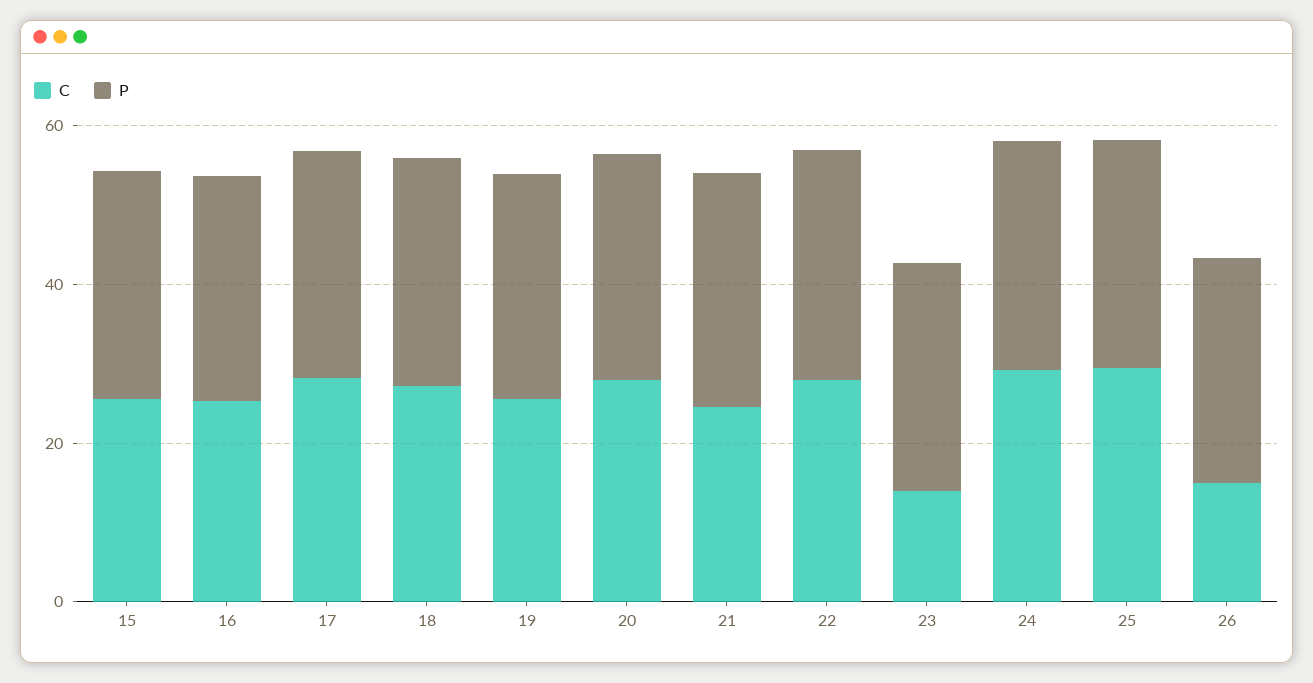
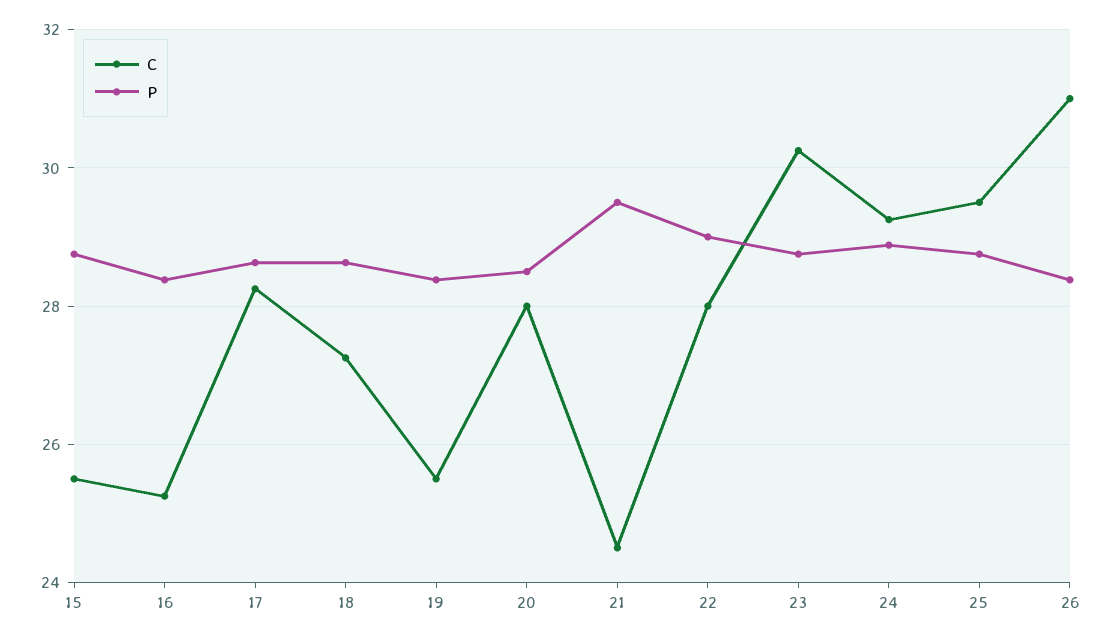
  {
    "C": {
      "15": 25.6,
      "16": 25.2,
      "17": 28.2,
      "18": 27.2,
      "19": 25.6,
      "20": 28,
      "21": 24.6,
      "22": 28,
-     "23": 15,
+     "23": 30.2,
      "24": 29.2,
      "25": 29.6,
-     "26": 15
+     "26": 31
    },
    "P": {
      "15": 28.8,
      "16": 28.4,
      "17": 28.6,
      "18": 28.6,
      "19": 28.4,
      "20": 28.6,
      "21": 29.6,
      "22": 29,
      "23": 28.8,
      "24": 28.8,
      "25": 28.8,
      "26": 28.4
    }
  }

